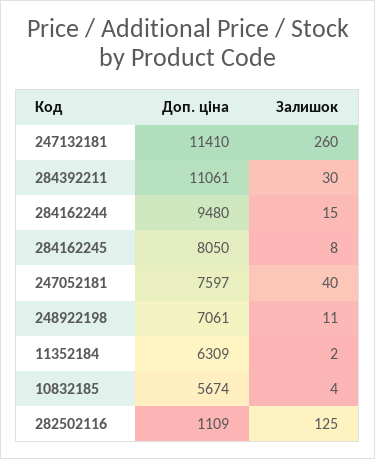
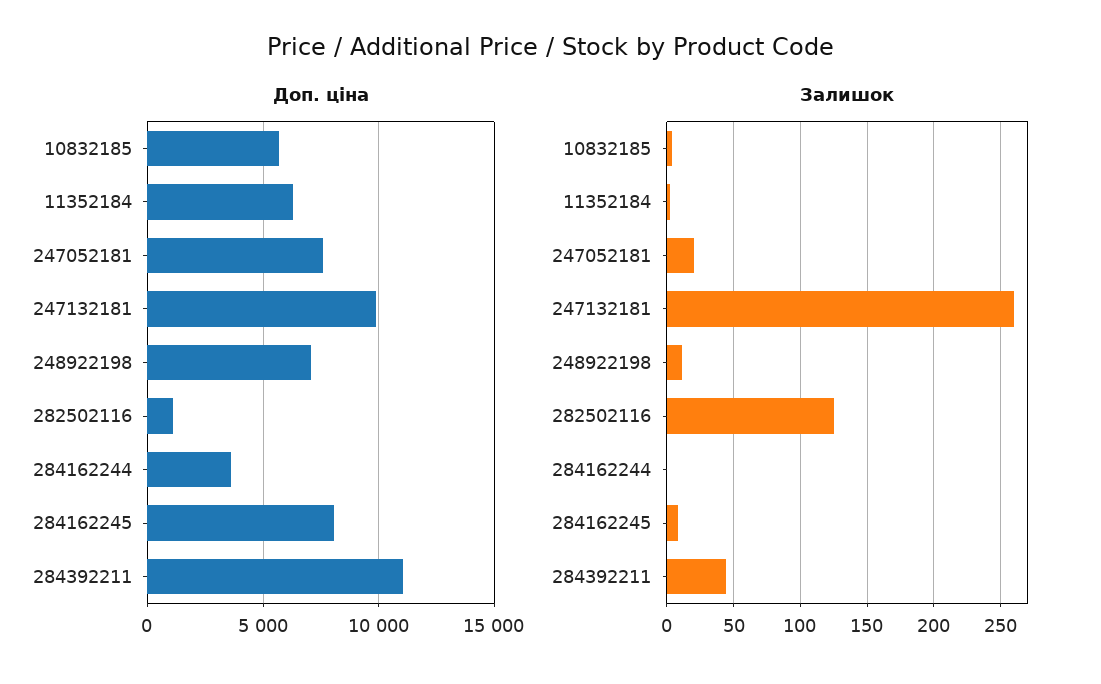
  {
    "Доп. ціна": {
-     "247132181": 11410,
+     "247132181": 10000,
      "284392211": 11061,
-     "284162244": 9480,
+     "284162244": 3500,
      "284162245": 8050,
      "247052181": 7597,
      "248922198": 7061,
      "11352184": 6309,
      "10832185": 5674,
      "282502116": 1109
    },
    "Залишок": {
      "247132181": 260,
-     "284392211": 30,
+     "284392211": 45,
-     "284162244": 15,
+     "284162244": 0,
      "284162245": 8,
-     "247052181": 40,
+     "247052181": 20,
      "248922198": 11,
      "11352184": 2,
      "10832185": 4,
      "282502116": 125
    }
  }

